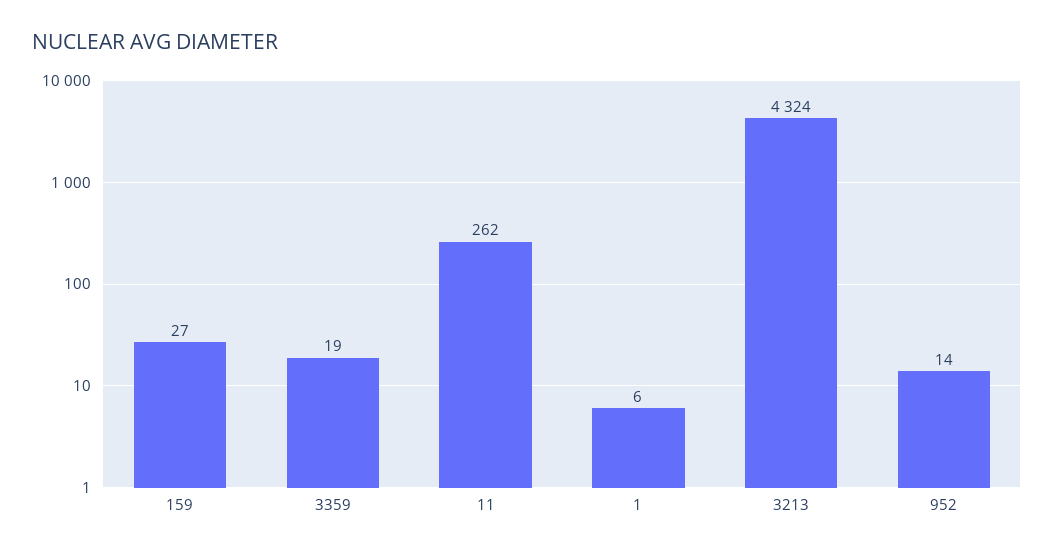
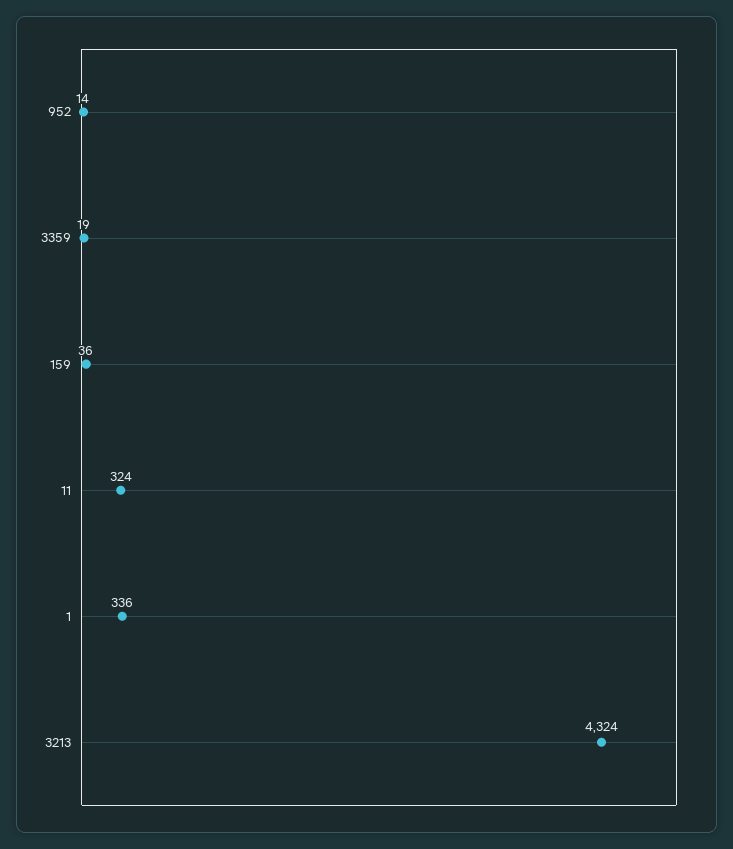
  {
-   "159": 27,
+   "159": 36,
    "3359": 19,
-   "11": 262,
+   "11": 324,
-   "1": 6,
+   "1": 336,
    "3213": 4324,
    "952": 14
  }

